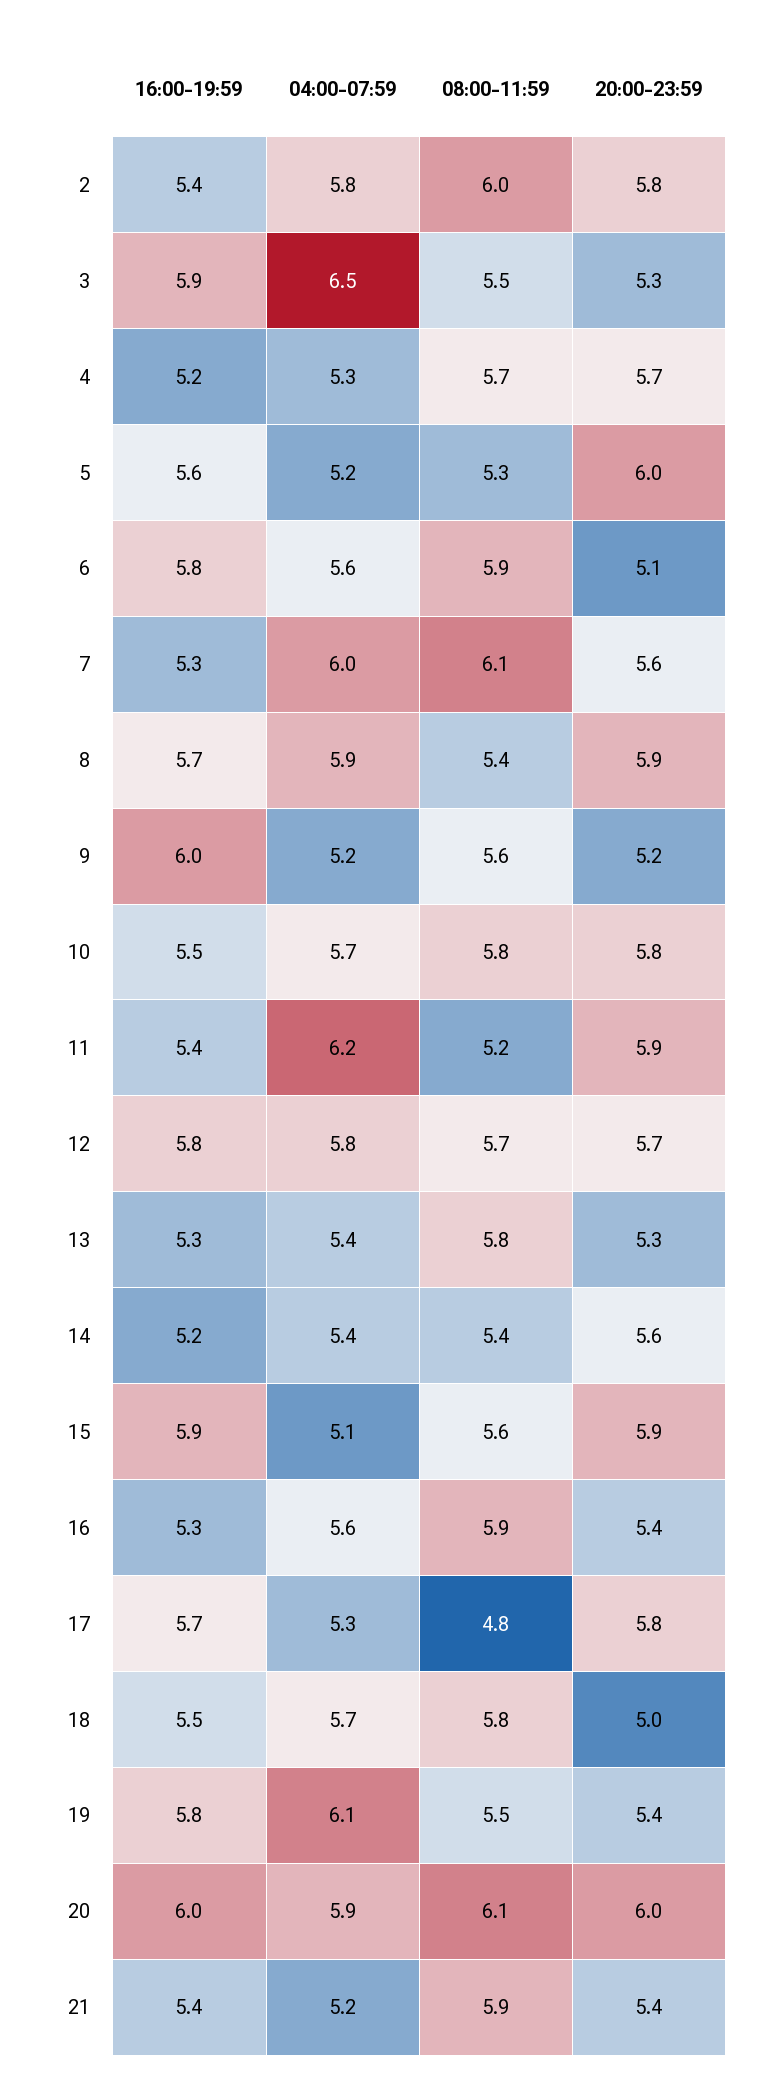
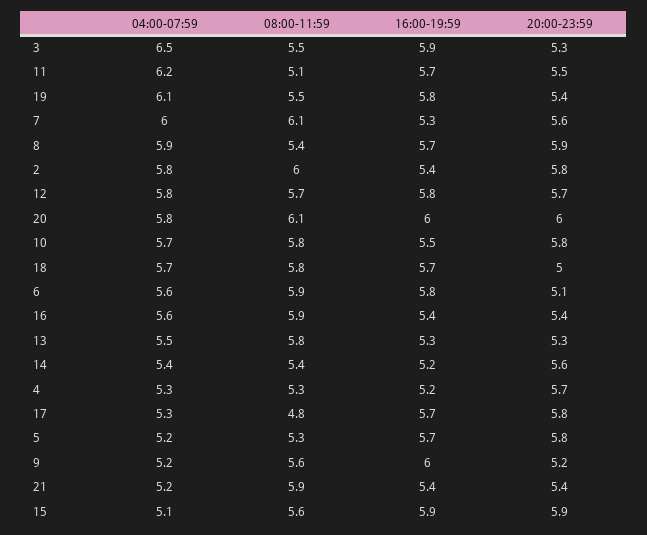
  {
    "16:00-19:59": {
      "2": 5.4,
      "3": 5.9,
      "4": 5.2,
-     "5": 5.6,
+     "5": 5.7,
      "6": 5.8,
      "7": 5.3,
      "8": 5.7,
      "9": 6,
      "10": 5.5,
-     "11": 5.4,
+     "11": 5.7,
      "12": 5.8,
      "13": 5.3,
      "14": 5.2,
      "15": 5.9,
-     "16": 5.3,
+     "16": 5.4,
      "17": 5.7,
-     "18": 5.5,
+     "18": 5.7,
      "19": 5.8,
      "20": 6,
      "21": 5.4
    },
    "04:00-07:59": {
      "2": 5.8,
      "3": 6.5,
      "4": 5.3,
      "5": 5.2,
      "6": 5.6,
      "7": 6,
      "8": 5.9,
      "9": 5.2,
      "10": 5.7,
      "11": 6.2,
      "12": 5.8,
-     "13": 5.4,
+     "13": 5.5,
      "14": 5.4,
      "15": 5.1,
      "16": 5.6,
      "17": 5.3,
      "18": 5.7,
      "19": 6.1,
-     "20": 5.9,
+     "20": 5.8,
      "21": 5.2
    },
    "08:00-11:59": {
      "2": 6,
      "3": 5.5,
-     "4": 5.7,
+     "4": 5.3,
      "5": 5.3,
      "6": 5.9,
      "7": 6.1,
      "8": 5.4,
      "9": 5.6,
      "10": 5.8,
-     "11": 5.2,
+     "11": 5.1,
      "12": 5.7,
      "13": 5.8,
      "14": 5.4,
      "15": 5.6,
      "16": 5.9,
      "17": 4.8,
      "18": 5.8,
      "19": 5.5,
      "20": 6.1,
      "21": 5.9
    },
    "20:00-23:59": {
      "2": 5.8,
      "3": 5.3,
      "4": 5.7,
-     "5": 6,
+     "5": 5.8,
      "6": 5.1,
      "7": 5.6,
      "8": 5.9,
      "9": 5.2,
      "10": 5.8,
-     "11": 5.9,
+     "11": 5.5,
      "12": 5.7,
      "13": 5.3,
      "14": 5.6,
      "15": 5.9,
      "16": 5.4,
      "17": 5.8,
      "18": 5,
      "19": 5.4,
      "20": 6,
      "21": 5.4
    }
  }

